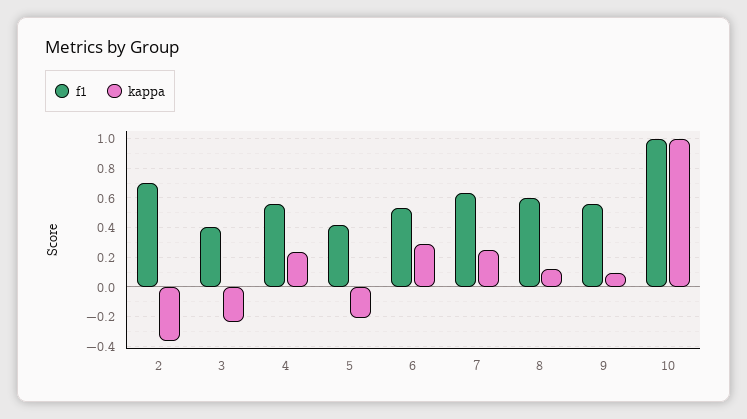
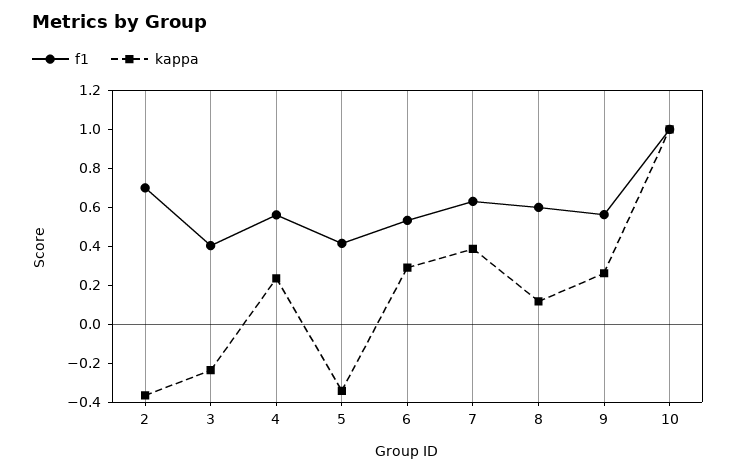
  {
    "f1": {
      "2": 0.7,
      "3": 0.4,
      "4": 0.55,
      "5": 0.4,
      "6": 0.55,
      "7": 0.65,
      "8": 0.6,
      "9": 0.55,
      "10": 1
    },
    "kappa": {
      "2": -0.35,
      "3": -0.25,
      "4": 0.25,
-     "5": -0.2,
+     "5": -0.35,
      "6": 0.3,
-     "7": 0.25,
+     "7": 0.4,
      "8": 0.1,
-     "9": 0.1,
+     "9": 0.25,
      "10": 1
    }
  }

